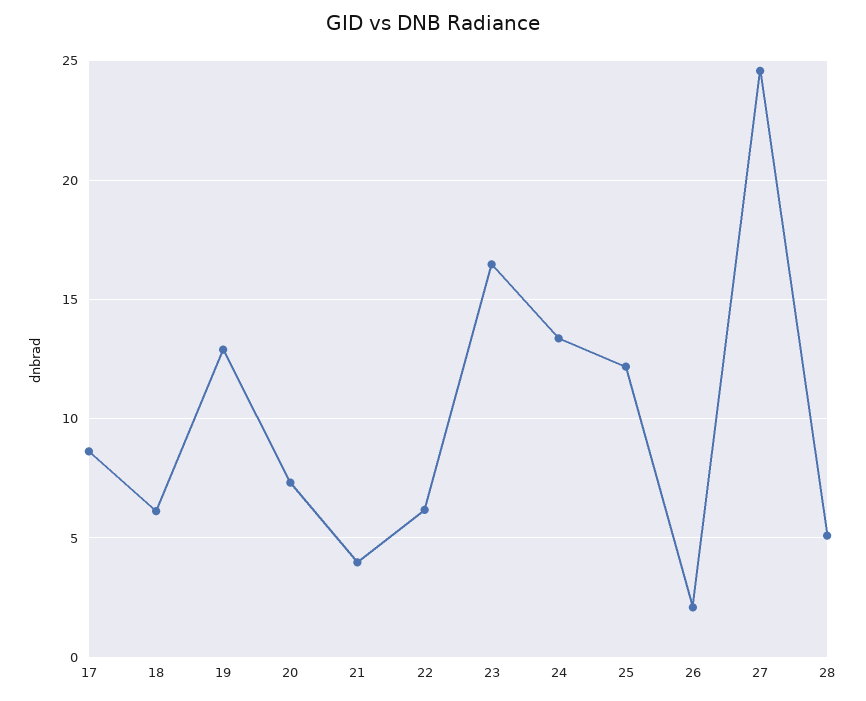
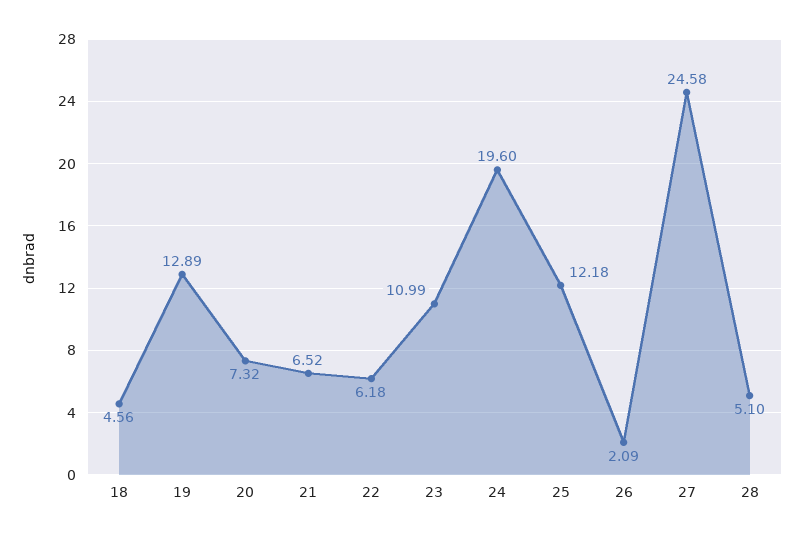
  {
-   "17": 8.5,
-   "18": 6,
+   "18": 4.56,
    "19": 12.89,
    "20": 7.32,
-   "21": 4,
+   "21": 6.52,
    "22": 6.18,
-   "23": 16.5,
+   "23": 10.99,
-   "24": 13.5,
+   "24": 19.6,
    "25": 12.18,
    "26": 2.09,
    "27": 24.58,
    "28": 5.1
  }

